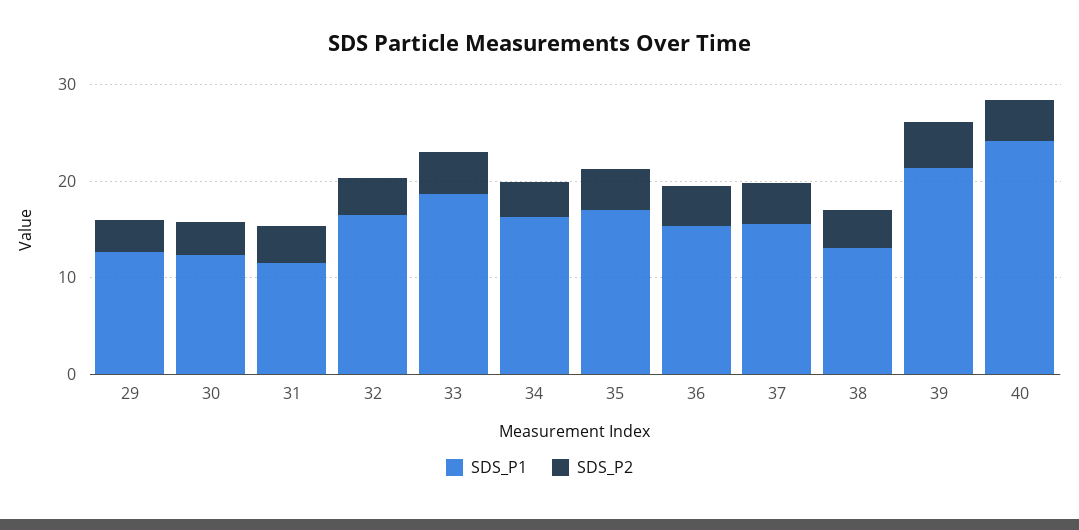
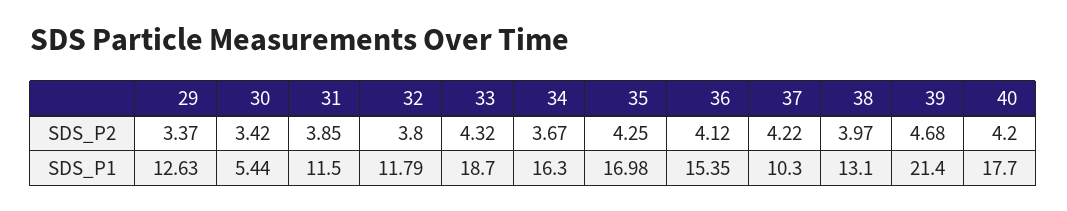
  {
    "SDS_P1": {
      "29": 12.63,
-     "30": 12,
+     "30": 5.44,
      "31": 11.5,
-     "32": 16,
+     "32": 11.79,
      "33": 18.7,
      "34": 16.3,
      "35": 16.98,
      "36": 15.35,
-     "37": 16,
+     "37": 10.3,
      "38": 13.1,
      "39": 21.4,
-     "40": 24
+     "40": 17.7
    },
    "SDS_P2": {
      "29": 3.37,
      "30": 3.42,
      "31": 3.85,
      "32": 3.8,
      "33": 4.32,
      "34": 3.67,
      "35": 4.25,
      "36": 4.12,
      "37": 4.22,
      "38": 3.97,
      "39": 4.68,
      "40": 4.2
    }
  }

